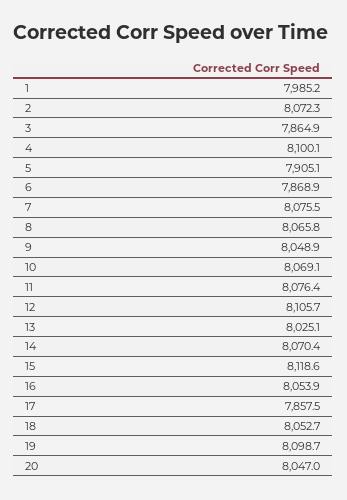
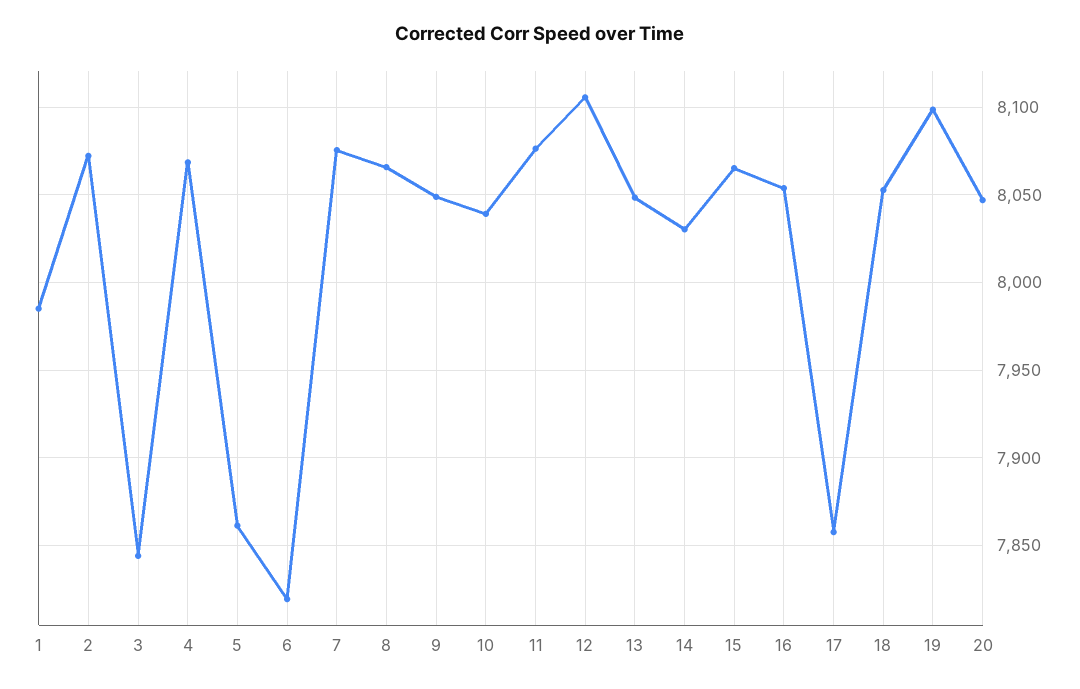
  {
    "1": 7985.2,
    "2": 8072.3,
-   "3": 7864.9,
+   "3": 7845,
-   "4": 8100.1,
+   "4": 8070,
-   "5": 7905.1,
+   "5": 7860,
-   "6": 7868.9,
+   "6": 7820,
    "7": 8075.5,
    "8": 8065.8,
    "9": 8048.9,
-   "10": 8069.1,
+   "10": 8040,
    "11": 8076.4,
    "12": 8105.7,
-   "13": 8025.1,
+   "13": 8050,
-   "14": 8070.4,
+   "14": 8030,
-   "15": 8118.6,
+   "15": 8065,
    "16": 8053.9,
    "17": 7857.5,
    "18": 8052.7,
    "19": 8098.7,
    "20": 8047
  }

